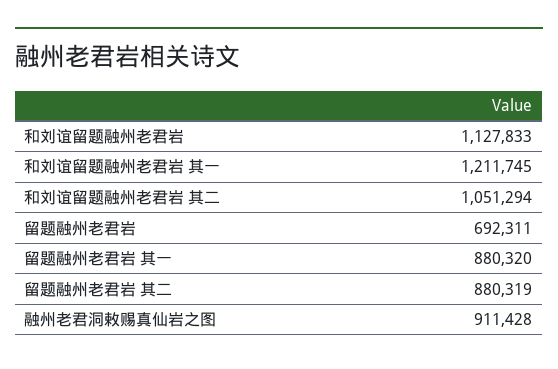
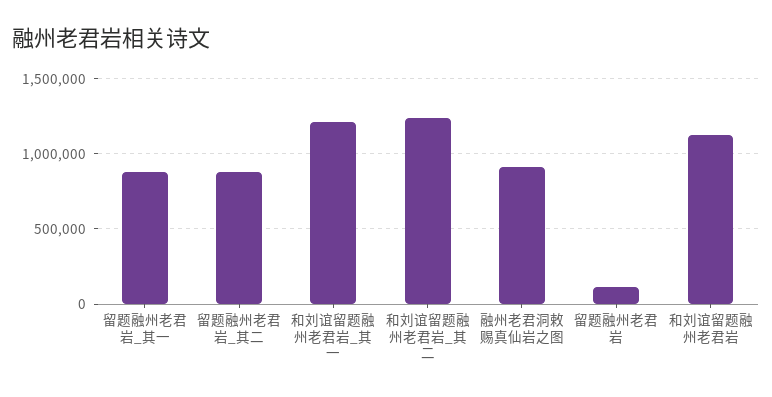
  {
    "和刘谊留题融州老君岩": 1127833,
    "和刘谊留题融州老君岩 其一": 1211745,
-   "和刘谊留题融州老君岩 其二": 1051294,
+   "和刘谊留题融州老君岩 其二": 1250000,
-   "留题融州老君岩": 692311,
+   "留题融州老君岩": 100000,
    "留题融州老君岩 其一": 880320,
    "留题融州老君岩 其二": 880319,
    "融州老君洞敕赐真仙岩之图": 911428
  }

